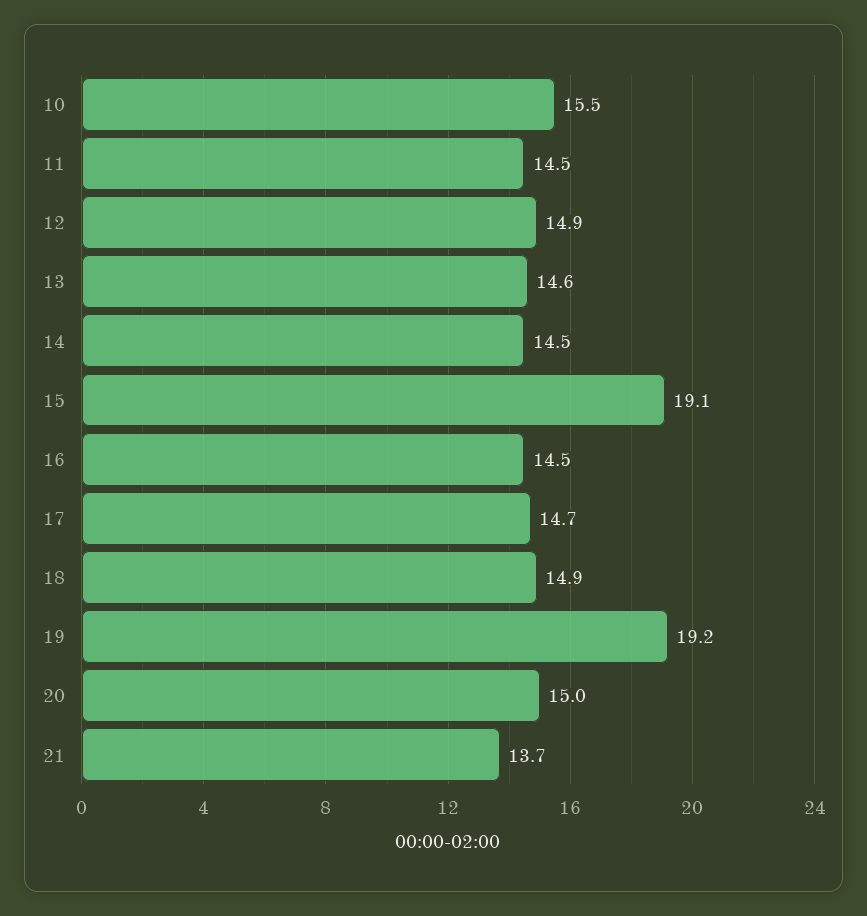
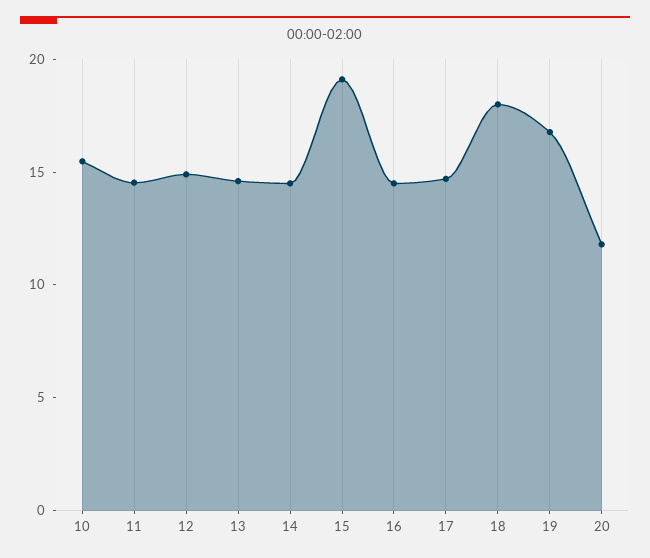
  {
    "10": 15.5,
    "11": 14.5,
    "12": 14.9,
    "13": 14.6,
    "14": 14.5,
    "15": 19.1,
    "16": 14.5,
    "17": 14.7,
-   "18": 14.9,
+   "18": 18,
-   "19": 19.2,
+   "19": 17,
-   "20": 15,
+   "20": 12
-   "21": 13.7
  }

